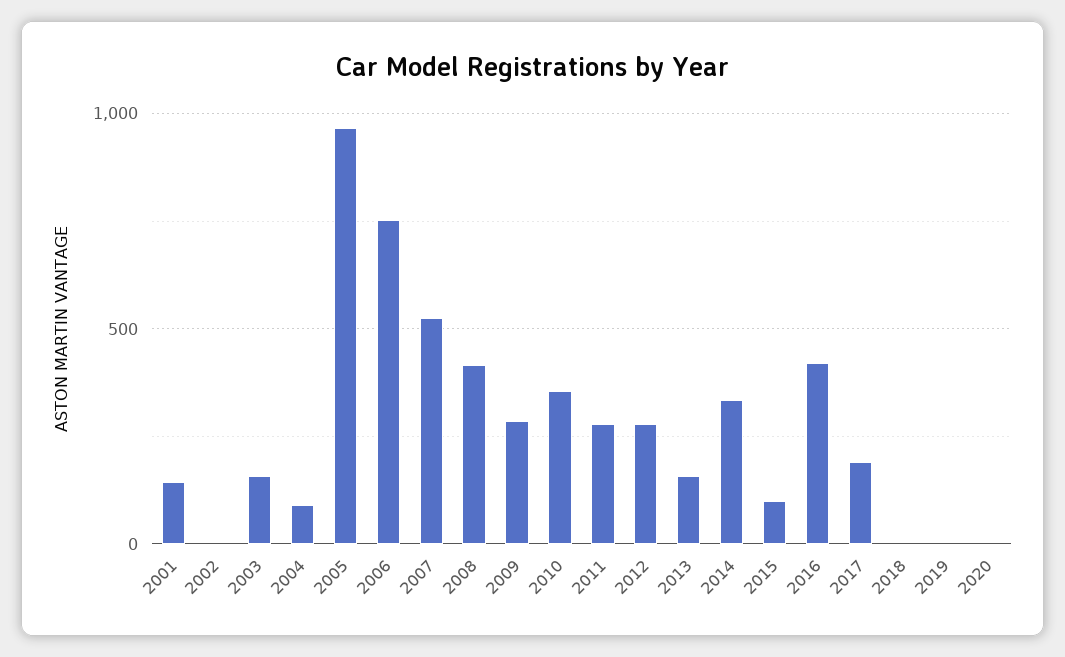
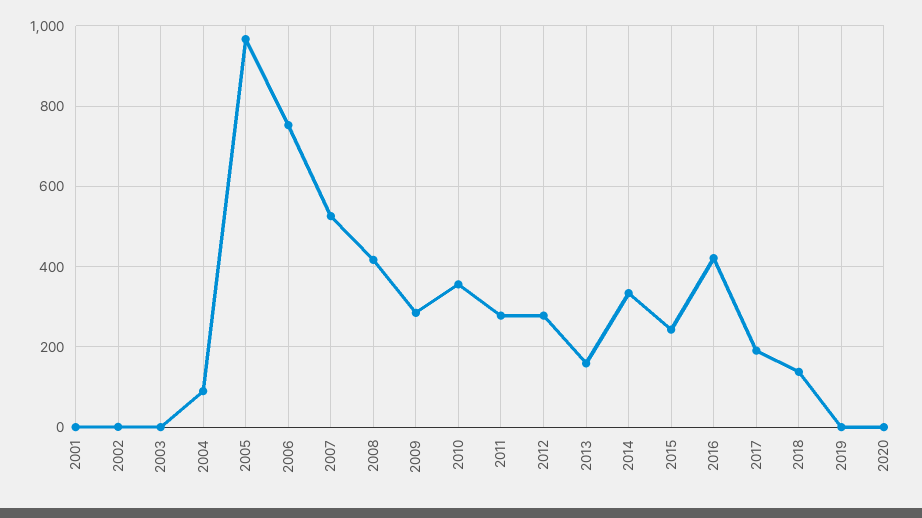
  {
-   "2001": 150,
+   "2001": 0,
    "2002": 0,
-   "2003": 150,
+   "2003": 0,
    "2004": 100,
    "2005": 960,
    "2006": 760,
    "2007": 520,
    "2008": 420,
    "2009": 280,
    "2010": 360,
    "2011": 280,
    "2012": 280,
    "2013": 160,
    "2014": 340,
-   "2015": 100,
+   "2015": 240,
    "2016": 420,
    "2017": 200,
-   "2018": 0,
+   "2018": 140,
    "2019": 0,
    "2020": 0
  }

